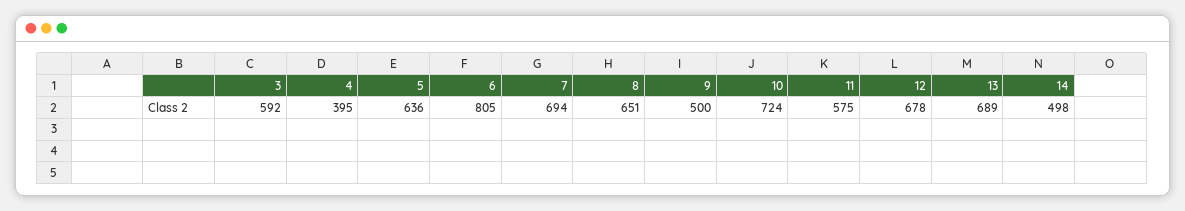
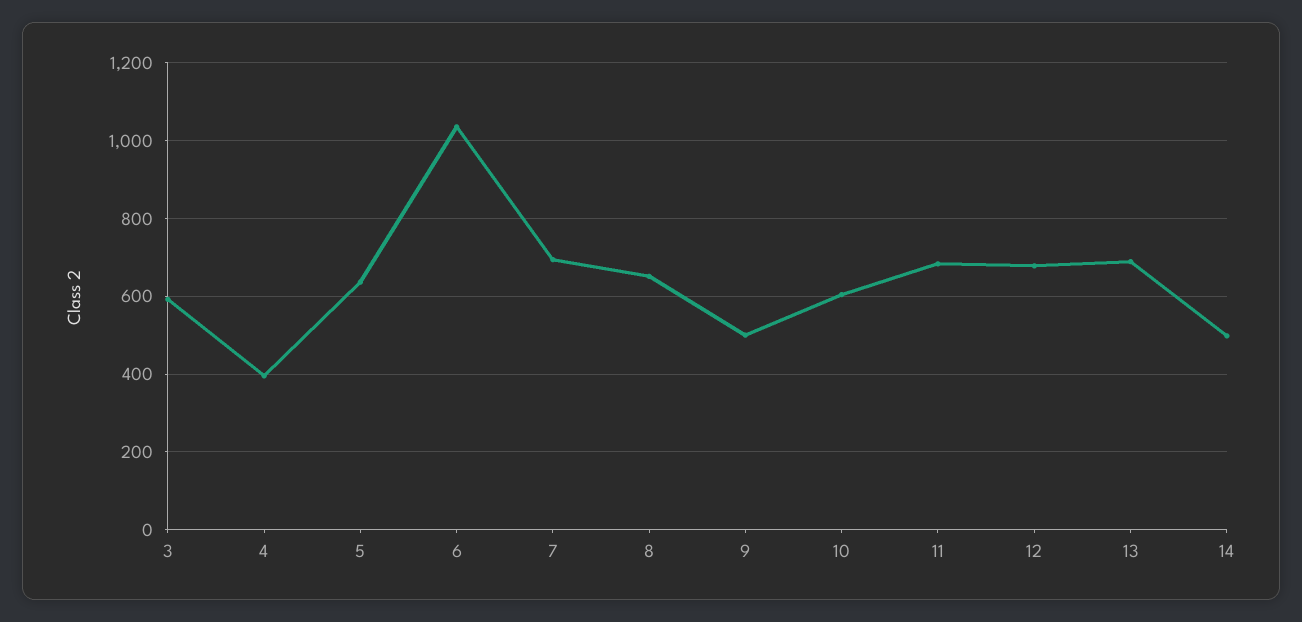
  {
    "3": 592,
    "4": 395,
    "5": 636,
-   "6": 805,
+   "6": 1040,
    "7": 694,
    "8": 651,
    "9": 500,
-   "10": 724,
+   "10": 600,
-   "11": 575,
+   "11": 680,
    "12": 678,
    "13": 689,
    "14": 498
  }

